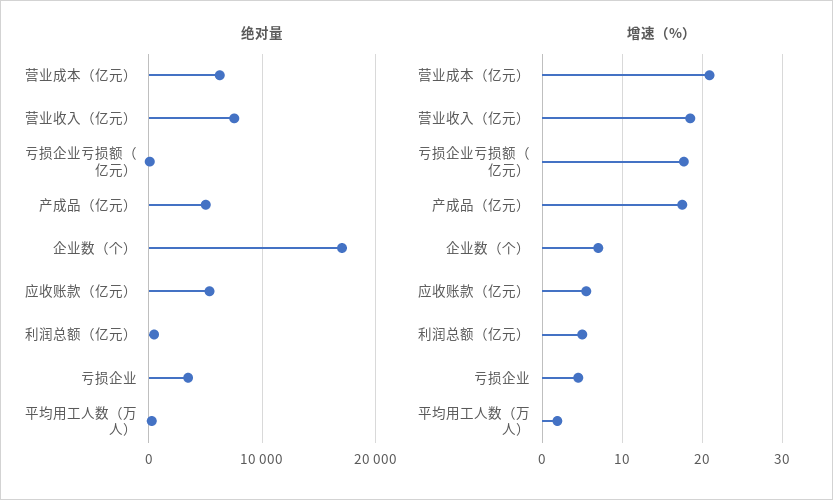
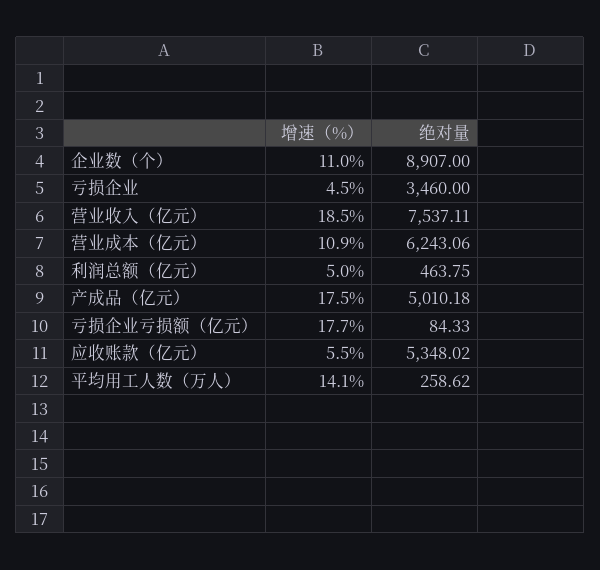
  {
    "绝对量": {
      "营业成本（亿元）": 6243.06,
      "营业收入（亿元）": 7537.11,
      "亏损企业亏损额（亿元）": 84.33,
      "产成品（亿元）": 5010.18,
-     "企业数（个）": 17000,
+     "企业数（个）": 8907,
      "应收账款（亿元）": 5348.02,
      "利润总额（亿元）": 463.75,
      "亏损企业": 3460,
      "平均用工人数（万人）": 258.62
    },
    "增速（%）": {
-     "营业成本（亿元）": 21,
+     "营业成本（亿元）": 10.9,
      "营业收入（亿元）": 18.5,
      "亏损企业亏损额（亿元）": 17.7,
      "产成品（亿元）": 17.5,
-     "企业数（个）": 7,
+     "企业数（个）": 11,
      "应收账款（亿元）": 5.5,
      "利润总额（亿元）": 5,
      "亏损企业": 4.5,
-     "平均用工人数（万人）": 2
+     "平均用工人数（万人）": 14.1
    }
  }

